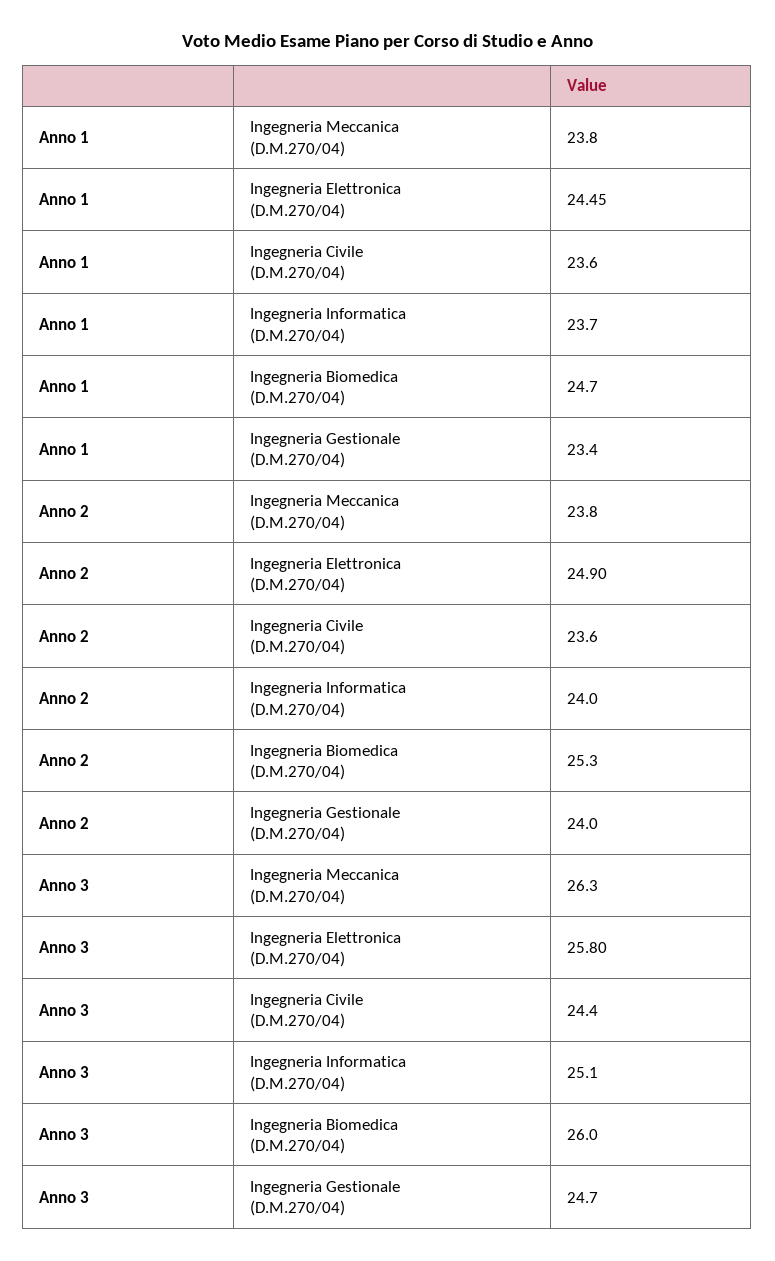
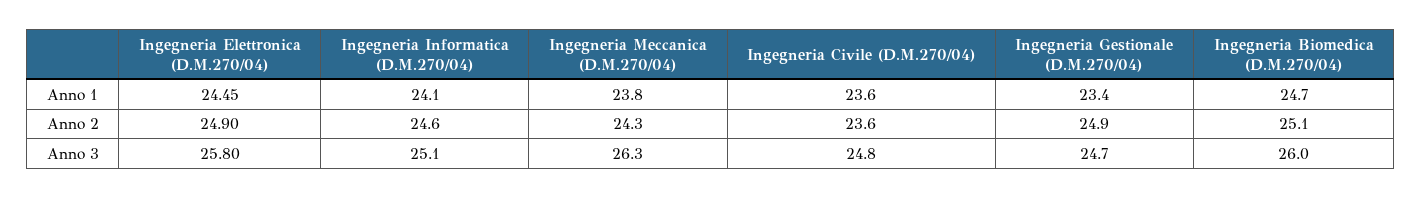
  {
    "Anno 1": {
      "Ingegneria Meccanica (D.M.270/04)": 23.8,
      "Ingegneria Elettronica (D.M.270/04)": 24.45,
      "Ingegneria Civile (D.M.270/04)": 23.6,
-     "Ingegneria Informatica (D.M.270/04)": 23.7,
+     "Ingegneria Informatica (D.M.270/04)": 24.1,
      "Ingegneria Biomedica (D.M.270/04)": 24.7,
      "Ingegneria Gestionale (D.M.270/04)": 23.4
    },
    "Anno 2": {
-     "Ingegneria Meccanica (D.M.270/04)": 23.8,
+     "Ingegneria Meccanica (D.M.270/04)": 24.3,
      "Ingegneria Elettronica (D.M.270/04)": 24.9,
      "Ingegneria Civile (D.M.270/04)": 23.6,
-     "Ingegneria Informatica (D.M.270/04)": 24,
+     "Ingegneria Informatica (D.M.270/04)": 24.6,
-     "Ingegneria Biomedica (D.M.270/04)": 25.3,
+     "Ingegneria Biomedica (D.M.270/04)": 25.1,
-     "Ingegneria Gestionale (D.M.270/04)": 24
+     "Ingegneria Gestionale (D.M.270/04)": 24.9
    },
    "Anno 3": {
      "Ingegneria Meccanica (D.M.270/04)": 26.3,
      "Ingegneria Elettronica (D.M.270/04)": 25.8,
-     "Ingegneria Civile (D.M.270/04)": 24.4,
+     "Ingegneria Civile (D.M.270/04)": 24.8,
      "Ingegneria Informatica (D.M.270/04)": 25.1,
      "Ingegneria Biomedica (D.M.270/04)": 26,
      "Ingegneria Gestionale (D.M.270/04)": 24.7
    }
  }

